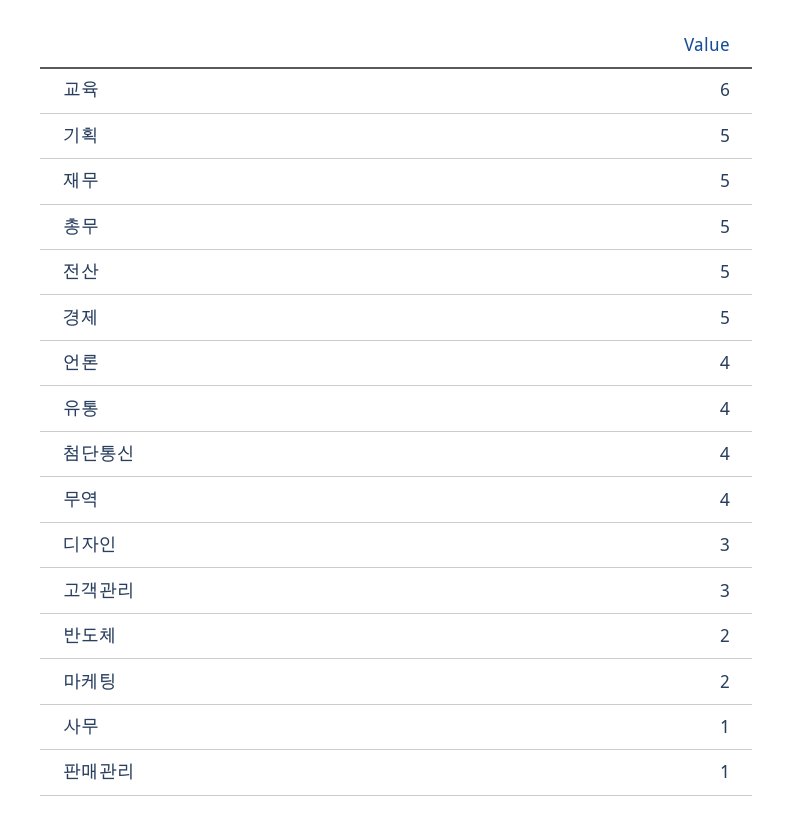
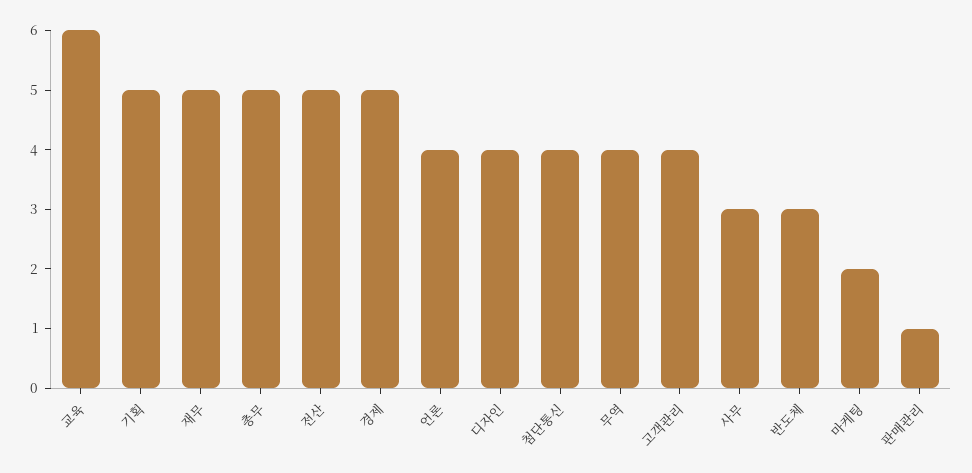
  {
    "교육": 6,
    "기획": 5,
    "재무": 5,
    "총무": 5,
    "전산": 5,
    "경제": 5,
    "언론": 4,
-   "유통": 4,
    "첨단통신": 4,
    "무역": 4,
-   "디자인": 3,
+   "디자인": 4,
-   "고객관리": 3,
+   "고객관리": 4,
-   "반도체": 2,
+   "반도체": 3,
    "마케팅": 2,
-   "사무": 1,
+   "사무": 3,
    "판매관리": 1
  }

